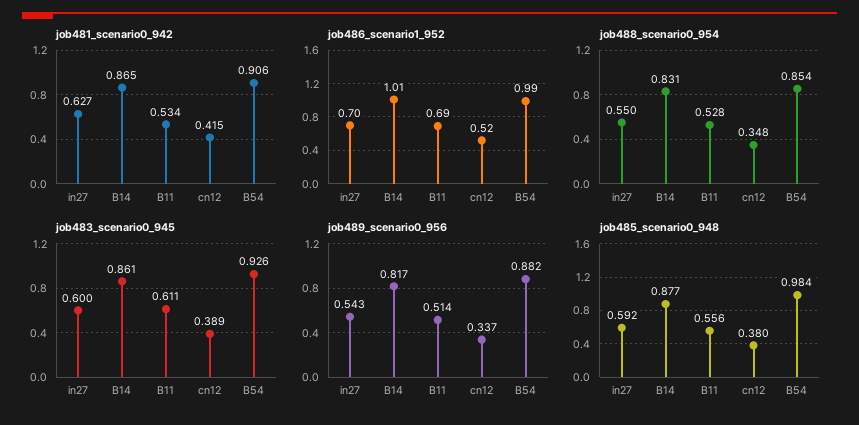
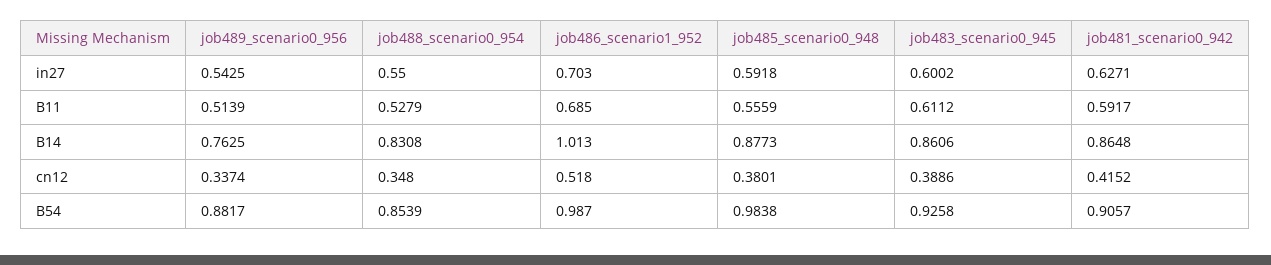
  {
    "job481_scenario0_942": {
      "in27": 0.6271,
      "B14": 0.8648,
-     "B11": 0.534,
+     "B11": 0.5917,
      "cn12": 0.4152,
      "B54": 0.9057
    },
    "job486_scenario1_952": {
      "in27": 0.703,
      "B14": 1.013,
      "B11": 0.685,
      "cn12": 0.518,
      "B54": 0.987
    },
    "job488_scenario0_954": {
      "in27": 0.55,
      "B14": 0.8308,
      "B11": 0.5279,
      "cn12": 0.348,
      "B54": 0.8539
    },
    "job483_scenario0_945": {
      "in27": 0.6002,
      "B14": 0.8606,
      "B11": 0.6112,
      "cn12": 0.3886,
      "B54": 0.9258
    },
    "job489_scenario0_956": {
      "in27": 0.5425,
-     "B14": 0.817,
+     "B14": 0.7625,
      "B11": 0.5139,
      "cn12": 0.3374,
      "B54": 0.8817
    },
    "job485_scenario0_948": {
      "in27": 0.5918,
      "B14": 0.8773,
      "B11": 0.5559,
      "cn12": 0.3801,
      "B54": 0.9838
    }
  }

